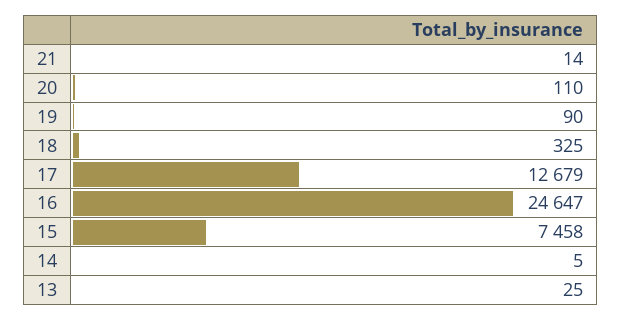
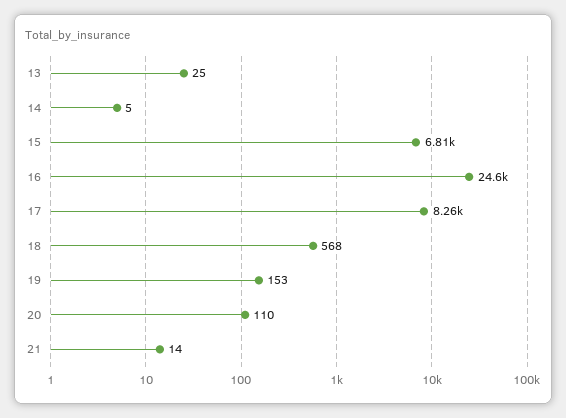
  {
    "21": 14,
    "20": 110,
-   "19": 90,
+   "19": 153,
-   "18": 325,
+   "18": 568,
-   "17": 12679,
+   "17": 8260,
    "16": 24647,
-   "15": 7458,
+   "15": 6810,
    "14": 5,
    "13": 25
  }

